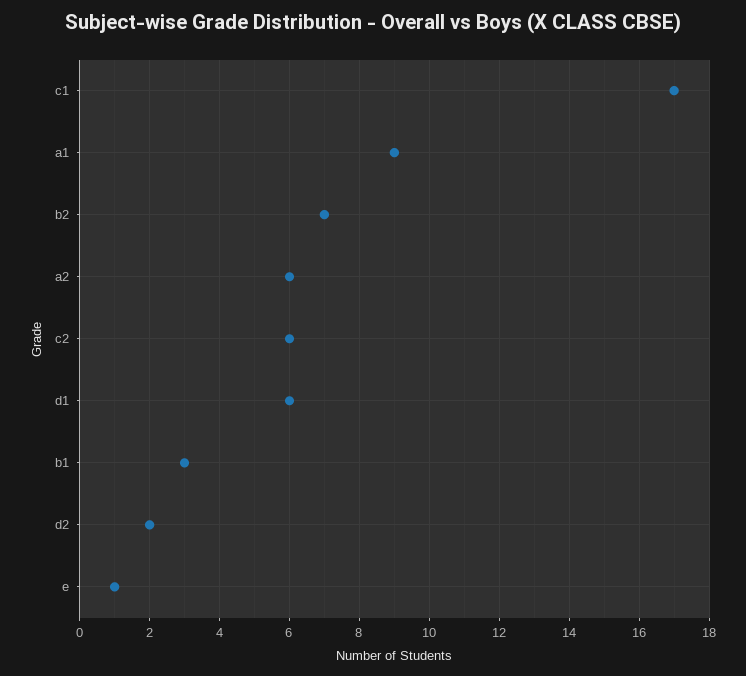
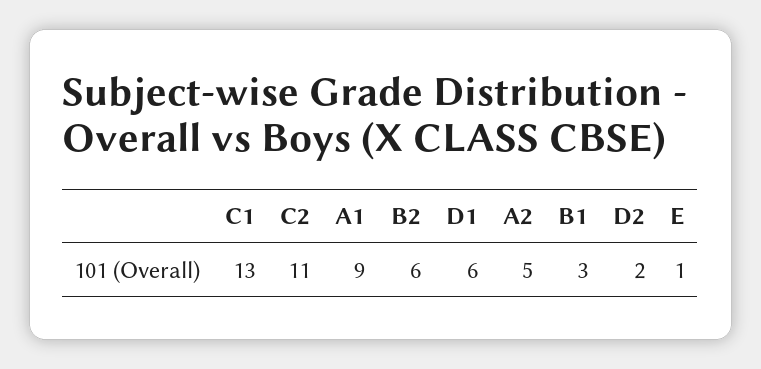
  {
-   "c1": 17,
+   "c1": 13,
    "a1": 9,
-   "b2": 7,
+   "b2": 6,
-   "a2": 6,
+   "a2": 5,
-   "c2": 6,
+   "c2": 11,
    "d1": 6,
    "b1": 3,
    "d2": 2,
    "e": 1
  }

